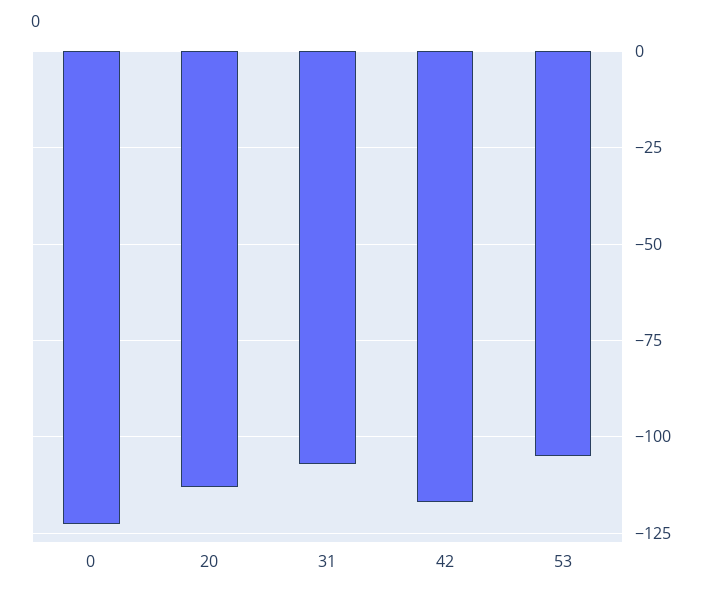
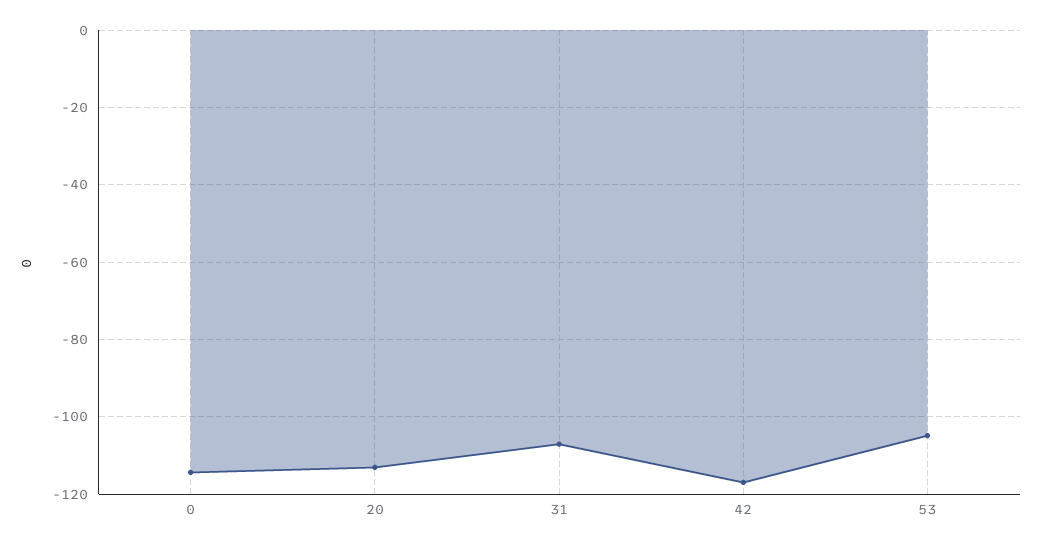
  {
-   "0": -122.5,
+   "0": -114,
    "20": -114,
    "31": -108,
    "42": -118,
    "53": -104
  }

